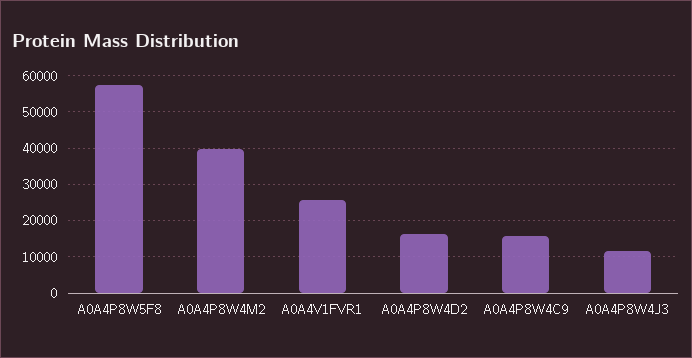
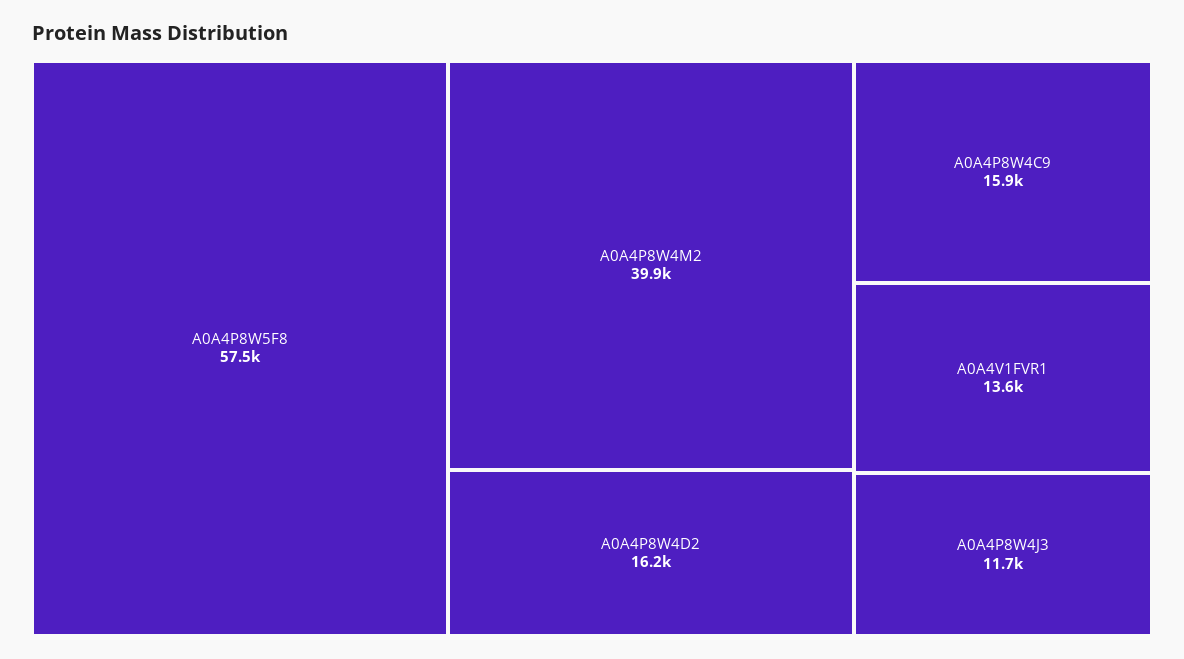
  {
    "A0A4P8W5F8": 57500,
    "A0A4P8W4M2": 39900,
-   "A0A4V1FVR1": 26000,
+   "A0A4V1FVR1": 13600,
    "A0A4P8W4D2": 16200,
    "A0A4P8W4C9": 15900,
    "A0A4P8W4J3": 11700
  }

